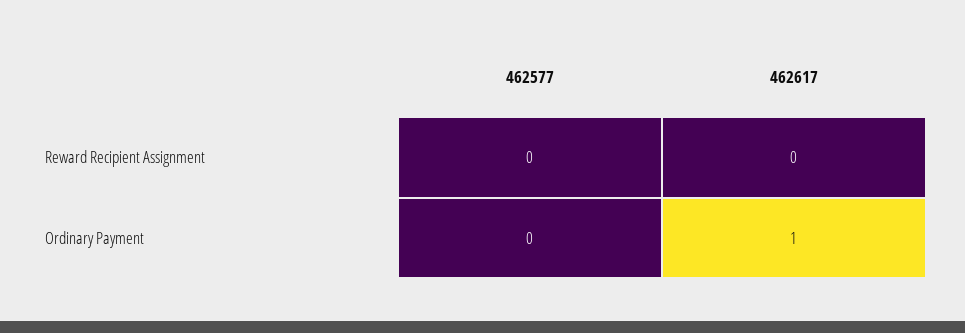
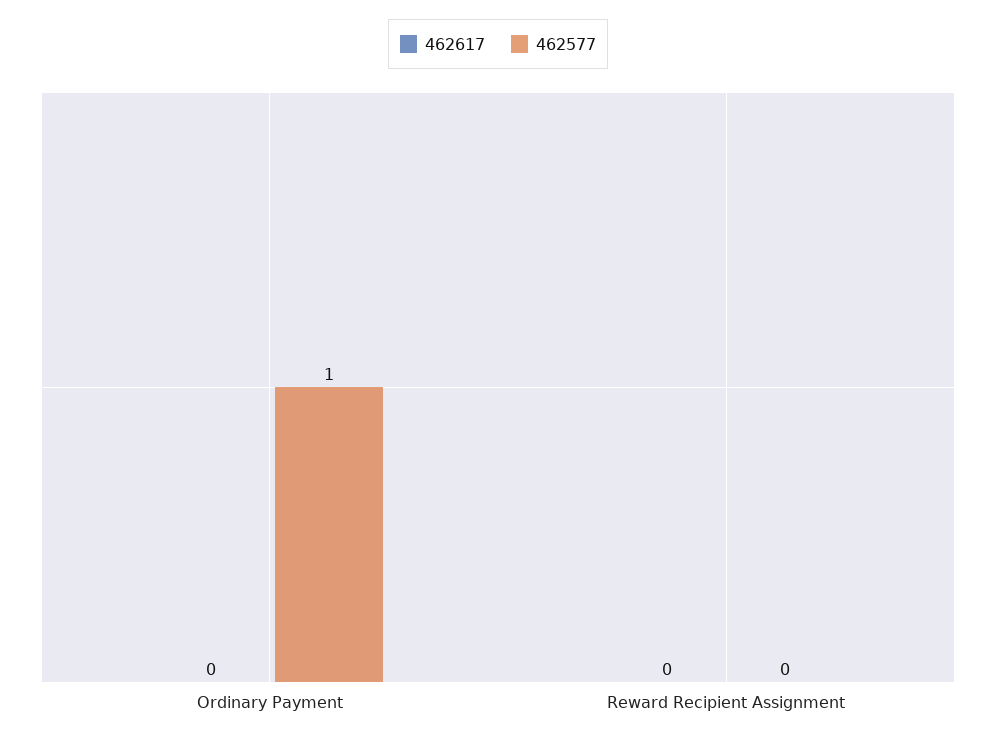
  {
    "462577": {
      "Reward Recipient Assignment": 0,
-     "Ordinary Payment": 0
+     "Ordinary Payment": 1
    },
    "462617": {
      "Reward Recipient Assignment": 0,
-     "Ordinary Payment": 1
+     "Ordinary Payment": 0
    }
  }

